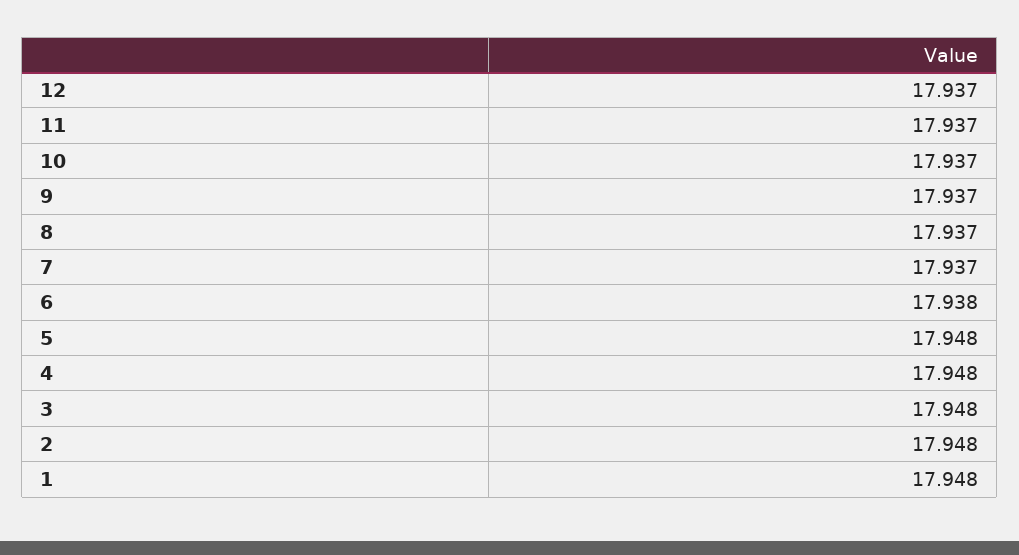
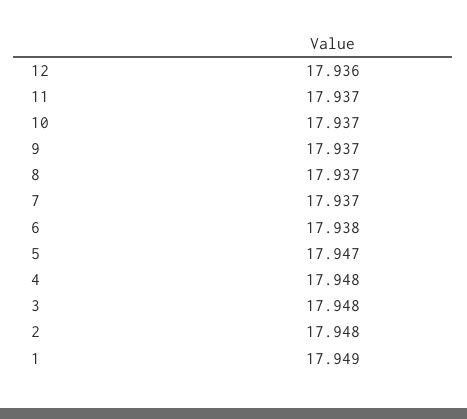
  {
-   "12": 17.937,
+   "12": 17.936,
    "11": 17.937,
    "10": 17.937,
    "9": 17.937,
    "8": 17.937,
    "7": 17.937,
    "6": 17.938,
-   "5": 17.948,
+   "5": 17.947,
    "4": 17.948,
    "3": 17.948,
    "2": 17.948,
-   "1": 17.948
+   "1": 17.949
  }

